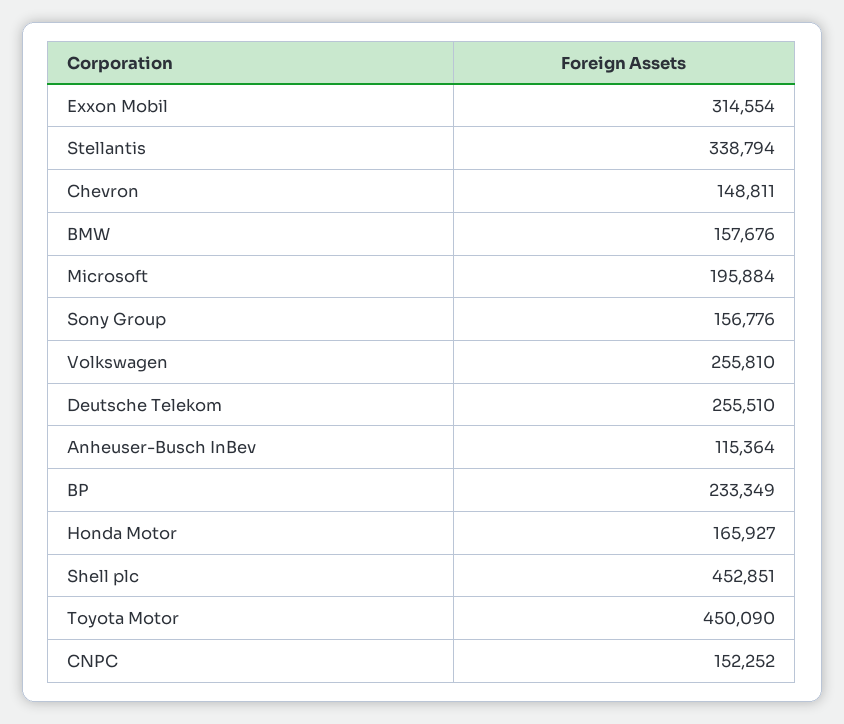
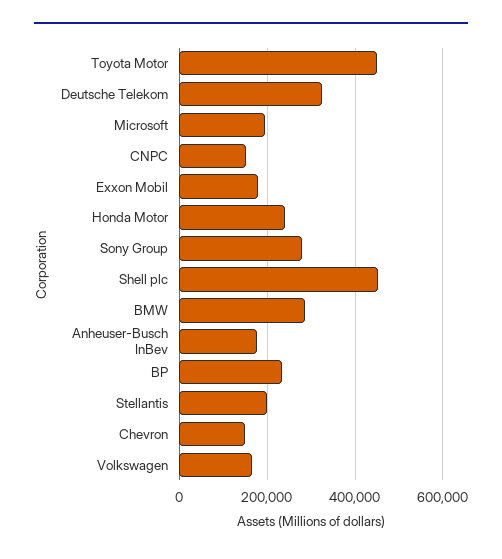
  {
-   "Exxon Mobil": 314554,
+   "Exxon Mobil": 180000,
-   "Stellantis": 338794,
+   "Stellantis": 200000,
    "Chevron": 148811,
-   "BMW": 157676,
+   "BMW": 280000,
    "Microsoft": 195884,
-   "Sony Group": 156776,
+   "Sony Group": 280000,
-   "Volkswagen": 255810,
+   "Volkswagen": 160000,
-   "Deutsche Telekom": 255510,
+   "Deutsche Telekom": 320000,
-   "Anheuser-Busch InBev": 115364,
+   "Anheuser-Busch InBev": 180000,
    "BP": 233349,
-   "Honda Motor": 165927,
+   "Honda Motor": 240000,
    "Shell plc": 452851,
    "Toyota Motor": 450090,
    "CNPC": 152252
  }

